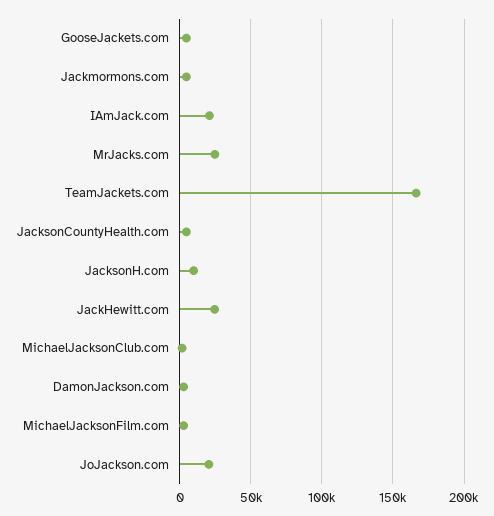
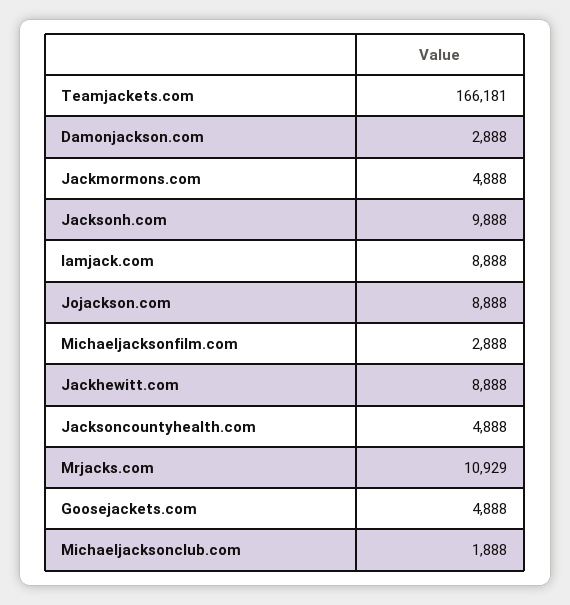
  {
    "GooseJackets.com": 4888,
    "Jackmormons.com": 4888,
-   "IAmJack.com": 20000,
+   "IAmJack.com": 8888,
-   "MrJacks.com": 25000,
+   "MrJacks.com": 10929,
    "TeamJackets.com": 166181,
    "JacksonCountyHealth.com": 4888,
    "JacksonH.com": 9888,
-   "JackHewitt.com": 25000,
+   "JackHewitt.com": 8888,
    "MichaelJacksonClub.com": 1888,
    "DamonJackson.com": 2888,
    "MichaelJacksonFilm.com": 2888,
-   "JoJackson.com": 20000
+   "JoJackson.com": 8888
  }

